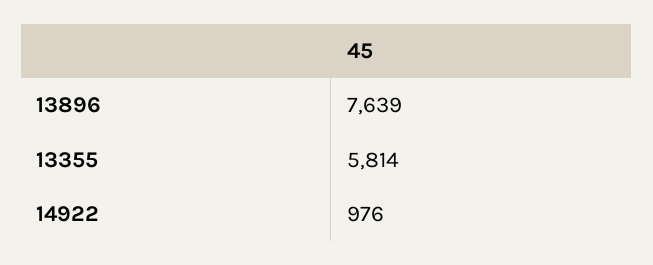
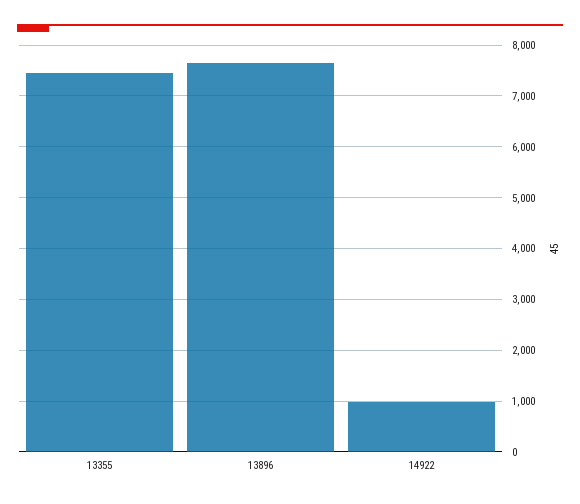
  {
    "13896": 7639,
-   "13355": 5814,
+   "13355": 7400,
    "14922": 976
  }

